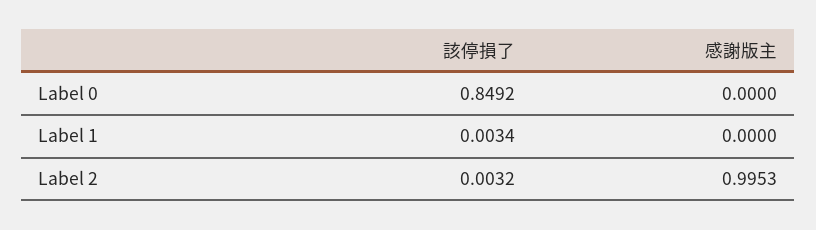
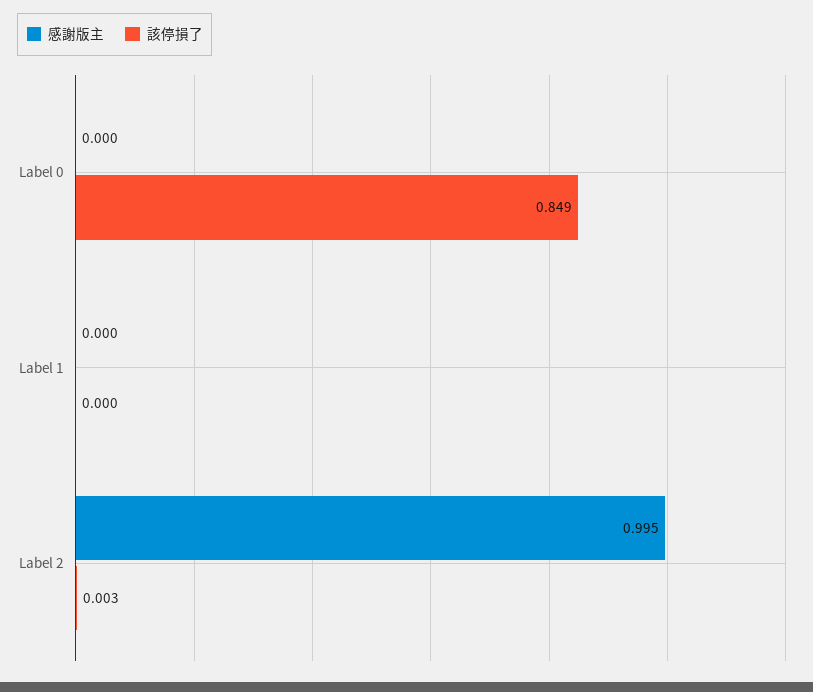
  {
    "該停損了": {
      "Label 0": 0.8492,
-     "Label 1": 0.0034,
+     "Label 1": 0,
      "Label 2": 0.0032
    },
    "感謝版主": {
      "Label 0": 0,
      "Label 1": 0,
      "Label 2": 0.9953
    }
  }

